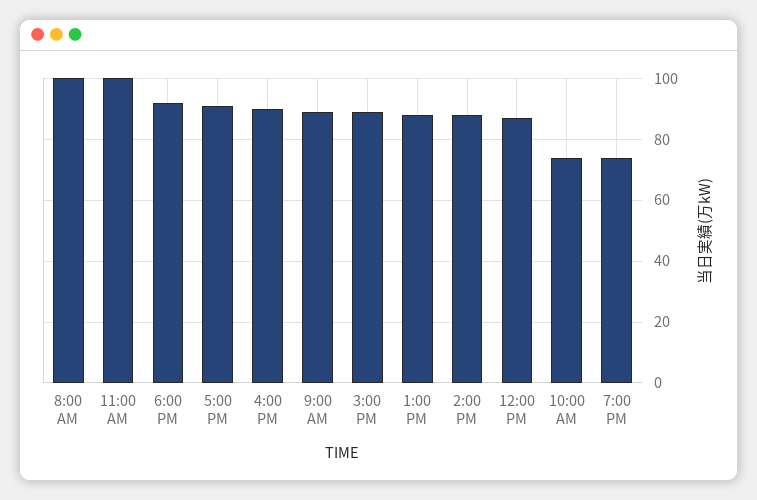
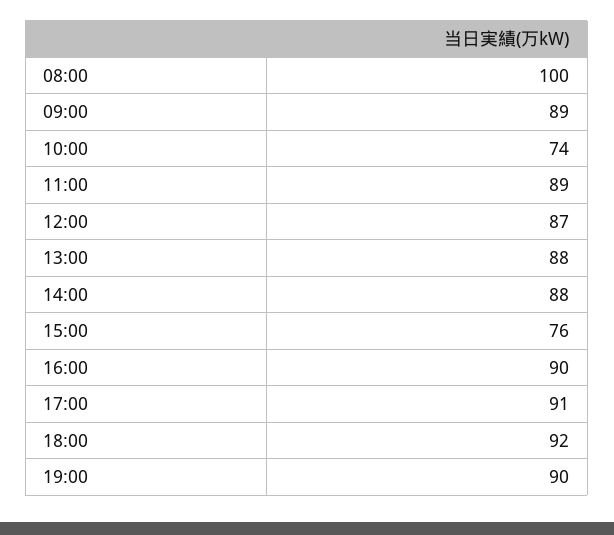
  {
    "8:00 AM": 100,
-   "11:00 AM": 100,
+   "11:00 AM": 89,
    "6:00 PM": 92,
    "5:00 PM": 91,
    "4:00 PM": 90,
    "9:00 AM": 89,
-   "3:00 PM": 90,
+   "3:00 PM": 76,
    "1:00 PM": 88,
    "2:00 PM": 88,
    "12:00 PM": 87,
    "10:00 AM": 74,
-   "7:00 PM": 75
+   "7:00 PM": 90
  }

